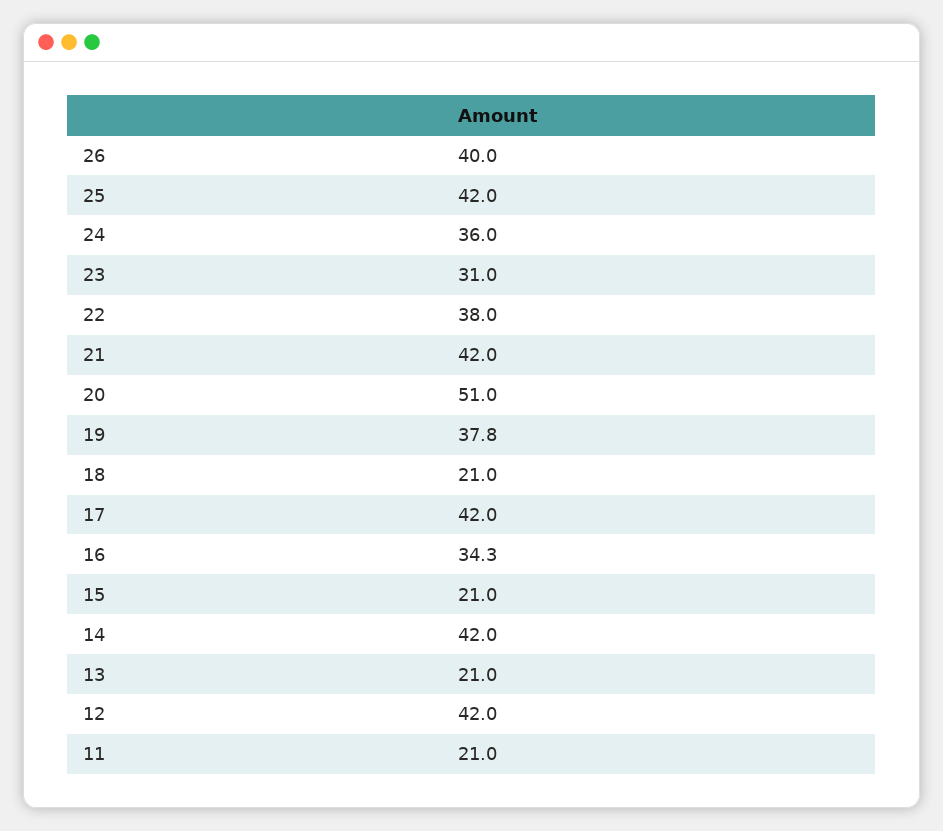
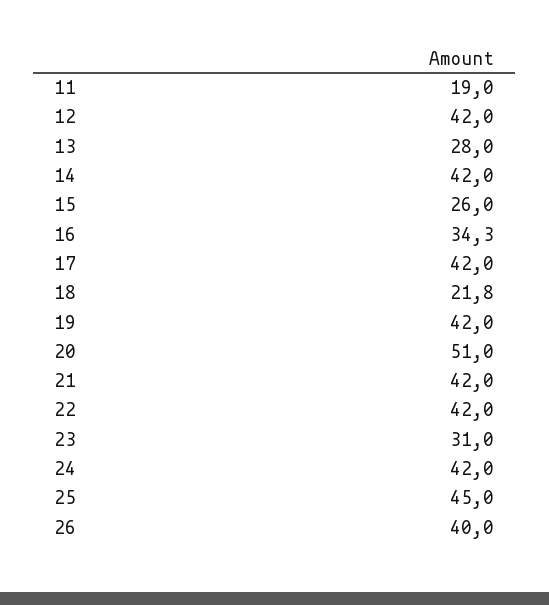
  {
    "26": 40,
-   "25": 42,
+   "25": 45,
-   "24": 36,
+   "24": 42,
    "23": 31,
-   "22": 38,
+   "22": 42,
    "21": 42,
    "20": 51,
-   "19": 37.8,
+   "19": 42,
-   "18": 21,
+   "18": 21.8,
    "17": 42,
    "16": 34.3,
-   "15": 21,
+   "15": 26,
    "14": 42,
-   "13": 21,
+   "13": 28,
    "12": 42,
-   "11": 21
+   "11": 19
  }

